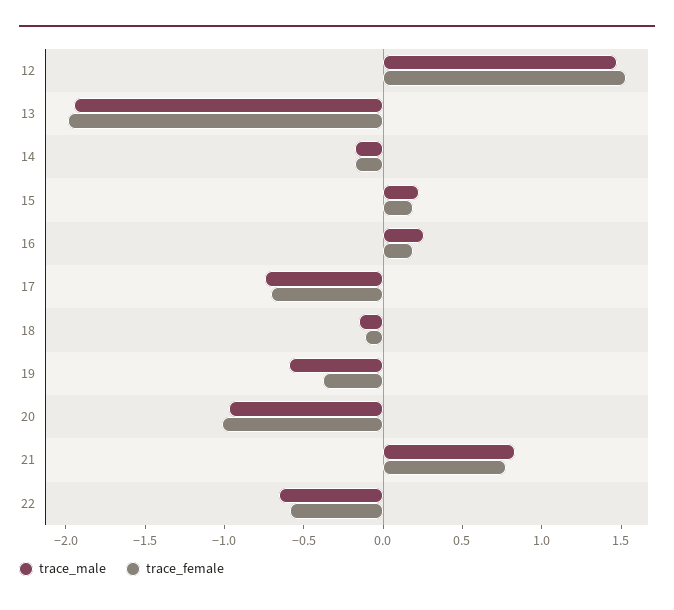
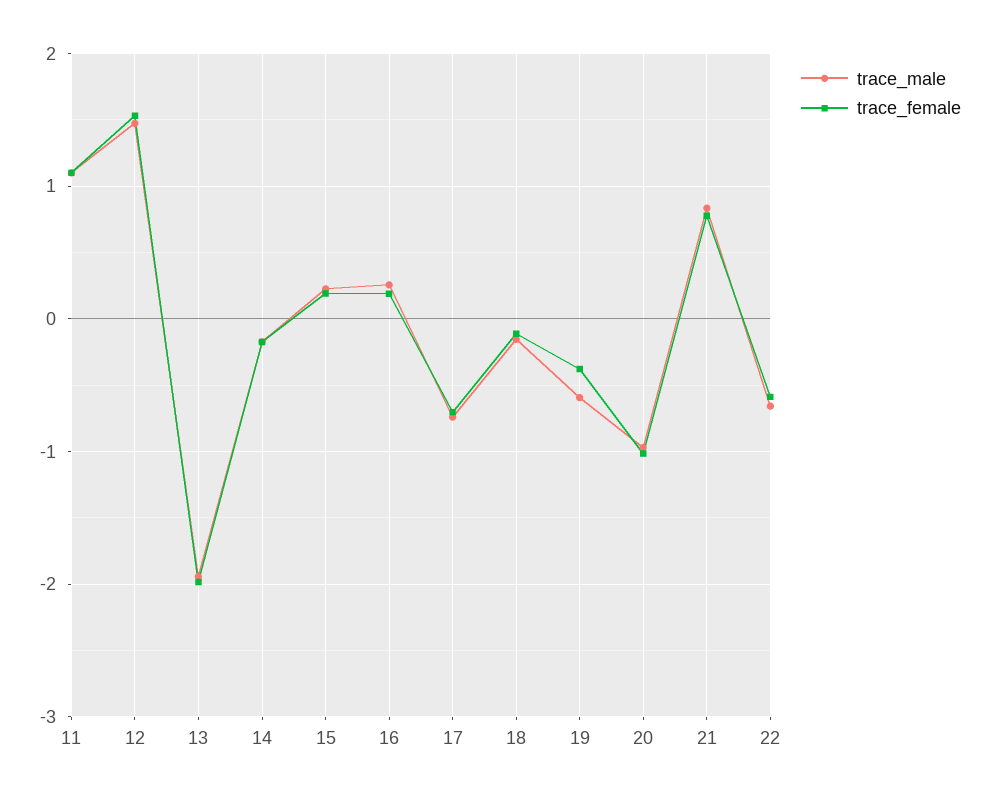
  {
    "trace_male": {
      "12": 1.5,
      "13": -1.9,
      "14": -0.2,
      "15": 0.2,
      "16": 0.3,
      "17": -0.7,
      "18": -0.2,
      "19": -0.6,
      "20": -1,
      "21": 0.8,
-     "22": -0.7
+     "22": -0.7,
+     "11": 1.1
    },
    "trace_female": {
      "12": 1.5,
      "13": -2,
      "14": -0.2,
      "15": 0.2,
      "16": 0.2,
      "17": -0.7,
      "18": -0.1,
      "19": -0.4,
      "20": -1,
      "21": 0.8,
-     "22": -0.6
+     "22": -0.6,
+     "11": 1.1
    }
  }

